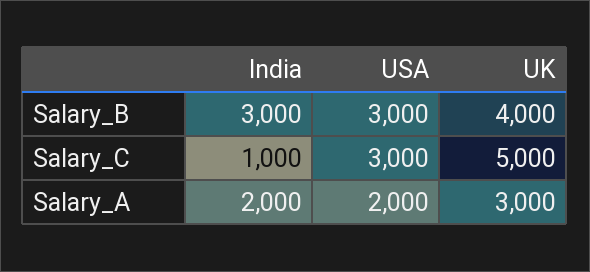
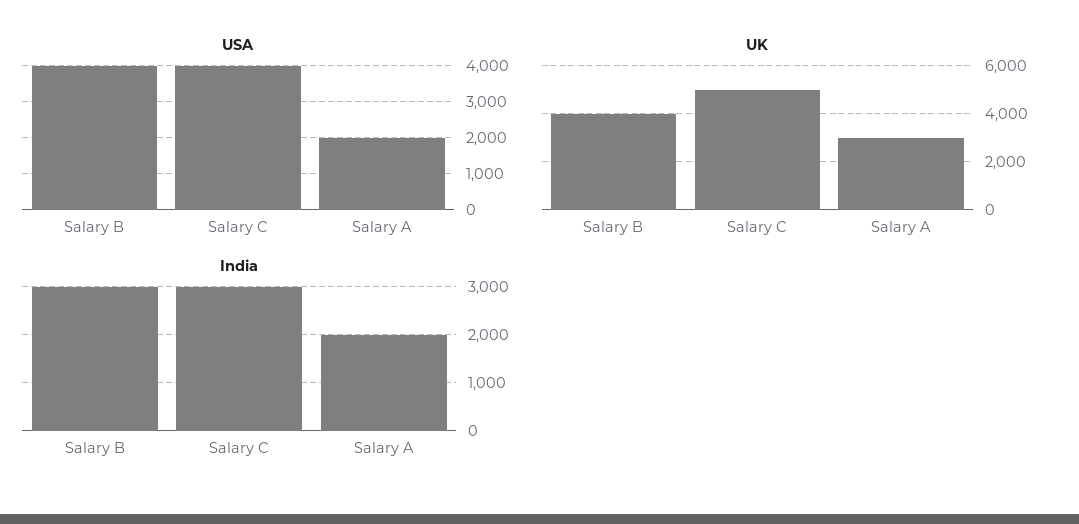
  {
    "India": {
      "Salary_B": 3000,
-     "Salary_C": 1000,
+     "Salary_C": 3000,
      "Salary_A": 2000
    },
    "USA": {
-     "Salary_B": 3000,
+     "Salary_B": 4000,
-     "Salary_C": 3000,
+     "Salary_C": 4000,
      "Salary_A": 2000
    },
    "UK": {
      "Salary_B": 4000,
      "Salary_C": 5000,
      "Salary_A": 3000
    }
  }

